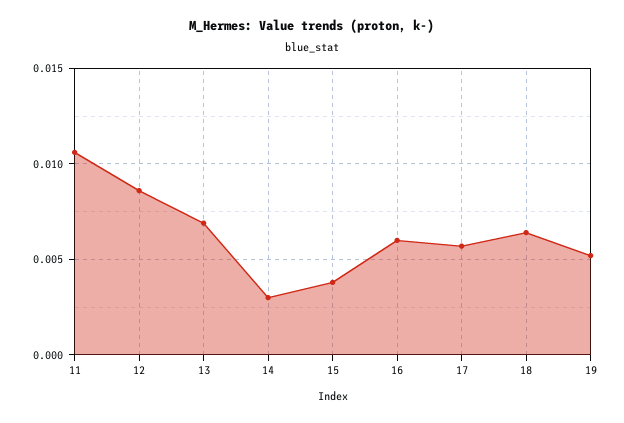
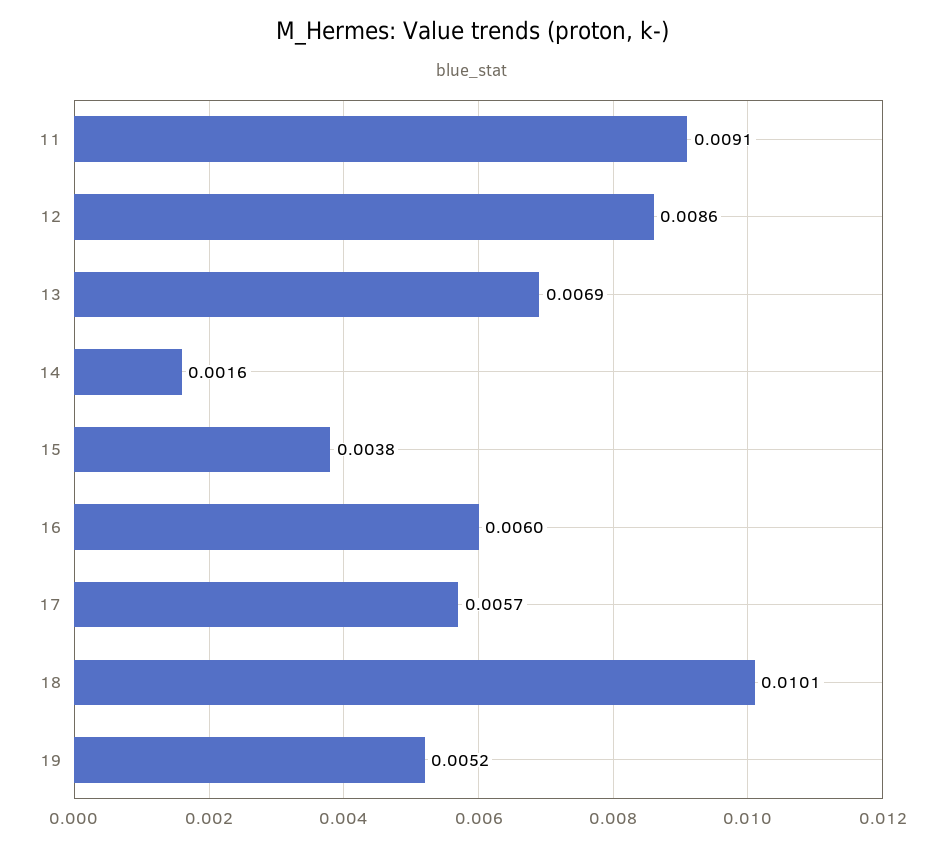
  {
-   "11": 0.0105,
+   "11": 0.0091,
    "12": 0.0086,
    "13": 0.0069,
-   "14": 0.003,
+   "14": 0.0016,
    "15": 0.0038,
    "16": 0.006,
    "17": 0.0057,
-   "18": 0.0065,
+   "18": 0.0101,
    "19": 0.0052
  }

